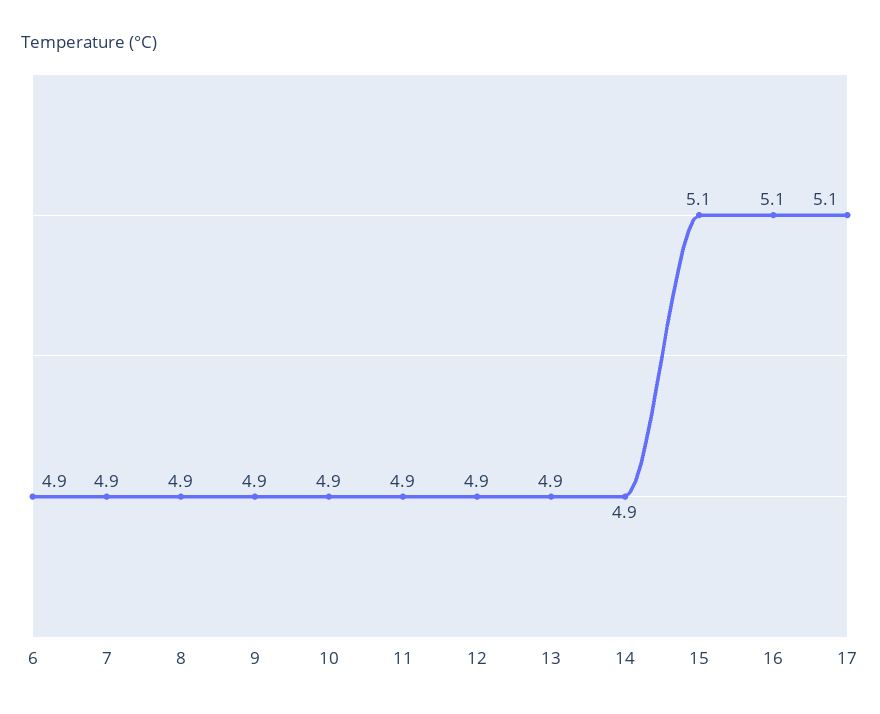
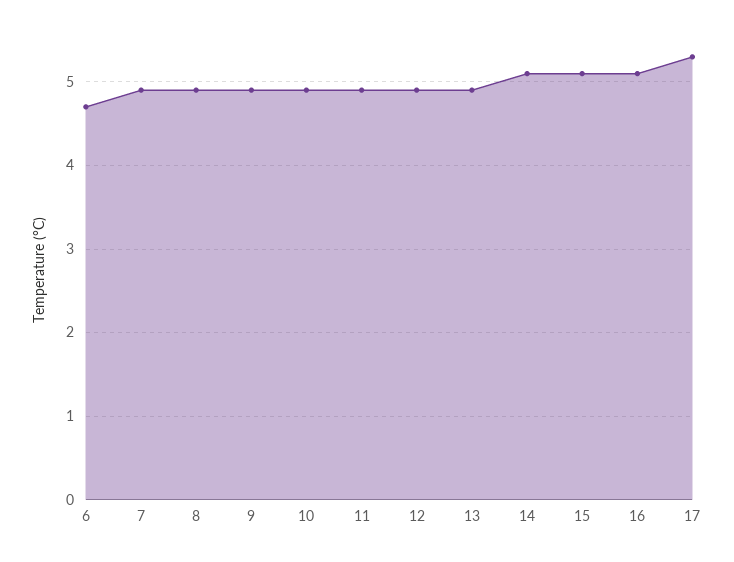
  {
-   "6": 4.9,
+   "6": 4.7,
    "7": 4.9,
    "8": 4.9,
    "9": 4.9,
    "10": 4.9,
    "11": 4.9,
    "12": 4.9,
    "13": 4.9,
-   "14": 4.9,
+   "14": 5.1,
    "15": 5.1,
    "16": 5.1,
-   "17": 5.1
+   "17": 5.3
  }

